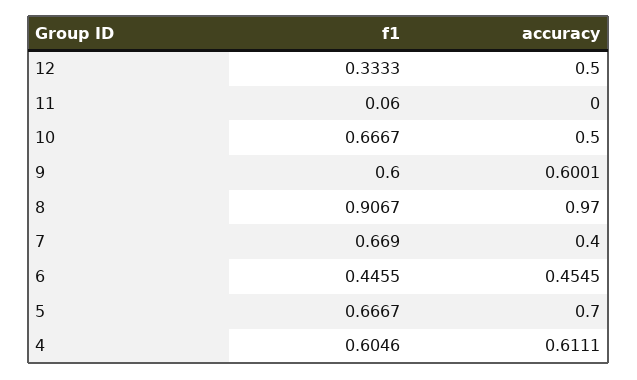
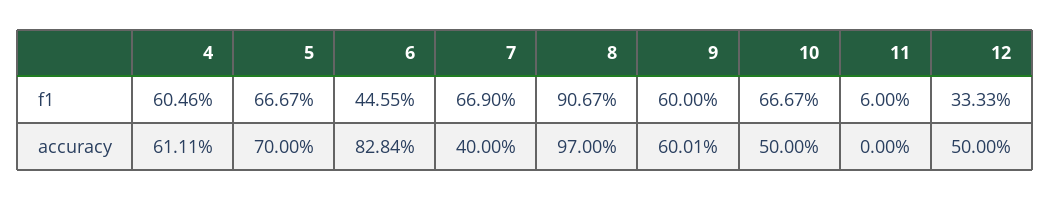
  {
    "f1": {
      "12": 0.3333,
      "11": 0.06,
      "10": 0.6667,
      "9": 0.6,
      "8": 0.9067,
      "7": 0.669,
      "6": 0.4455,
      "5": 0.6667,
      "4": 0.6046
    },
    "accuracy": {
      "12": 0.5,
      "11": 0,
      "10": 0.5,
      "9": 0.6001,
      "8": 0.97,
      "7": 0.4,
-     "6": 0.4545,
+     "6": 0.8284,
      "5": 0.7,
      "4": 0.6111
    }
  }

